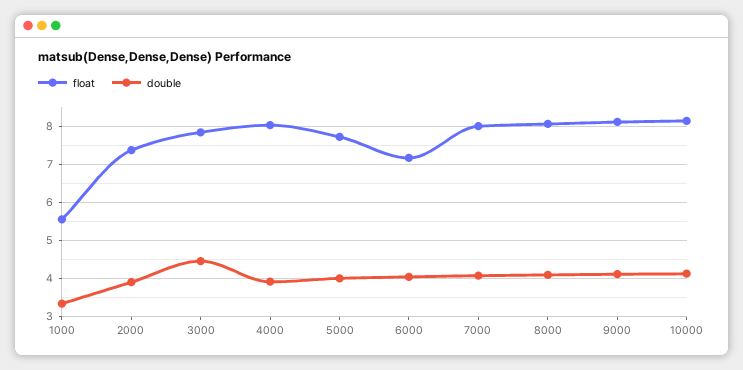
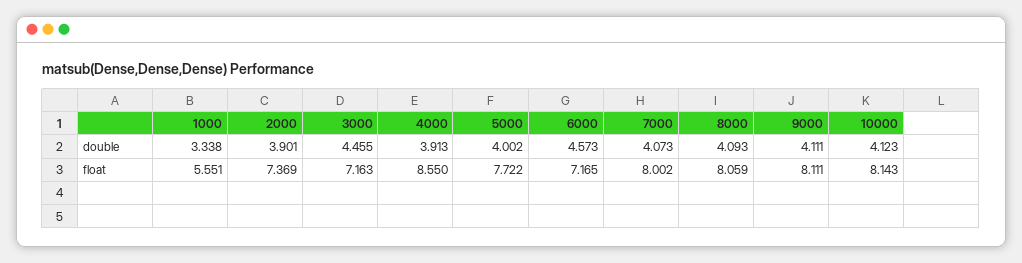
  {
    "float": {
      "1000": 5.551,
      "2000": 7.369,
-     "3000": 7.8,
+     "3000": 7.163,
-     "4000": 8,
+     "4000": 8.55,
      "5000": 7.722,
      "6000": 7.165,
      "7000": 8.002,
      "8000": 8.059,
      "9000": 8.111,
      "10000": 8.143
    },
    "double": {
      "1000": 3.338,
      "2000": 3.901,
      "3000": 4.455,
      "4000": 3.913,
      "5000": 4.002,
-     "6000": 4,
+     "6000": 4.573,
      "7000": 4.073,
      "8000": 4.093,
      "9000": 4.111,
      "10000": 4.123
    }
  }

